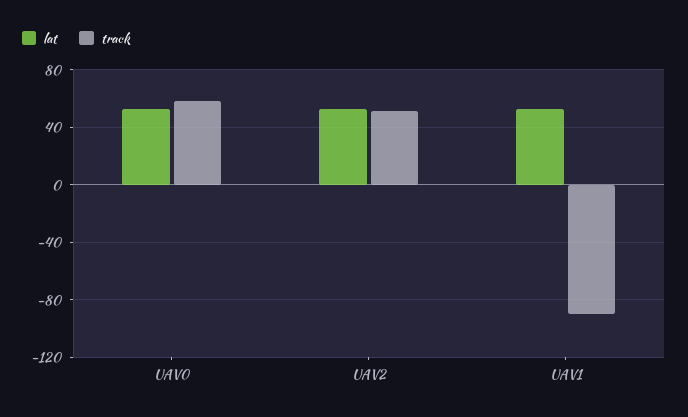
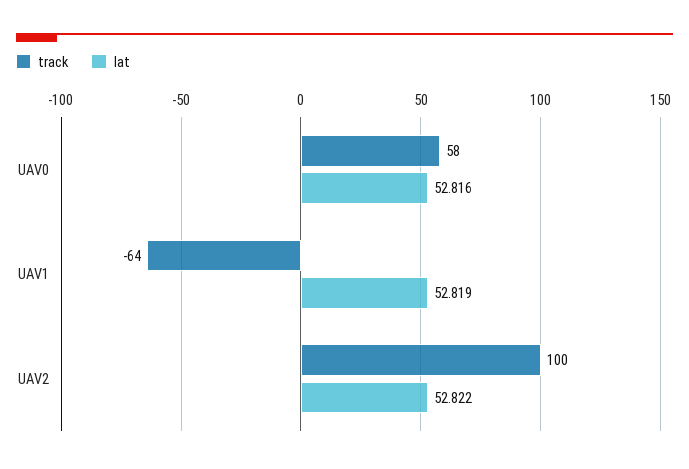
  {
    "lat": {
      "UAV0": 52.816,
      "UAV2": 52.822,
      "UAV1": 52.819
    },
    "track": {
      "UAV0": 58,
-     "UAV2": 50,
+     "UAV2": 100,
-     "UAV1": -90
+     "UAV1": -64
    }
  }

